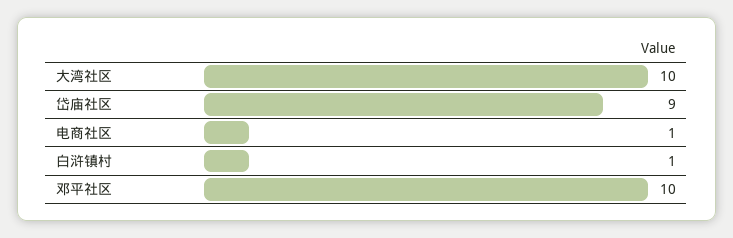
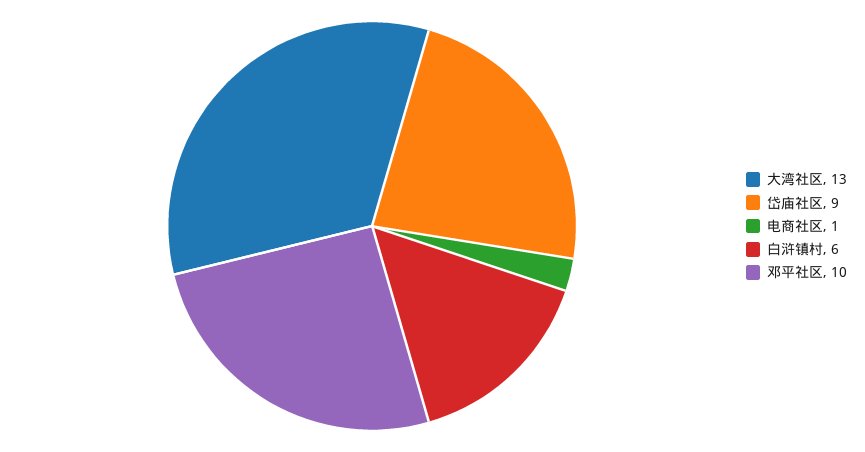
  {
-   "大湾社区": 10,
+   "大湾社区": 13,
    "岱庙社区": 9,
    "电商社区": 1,
-   "白浒镇村": 1,
+   "白浒镇村": 6,
    "邓平社区": 10
  }

